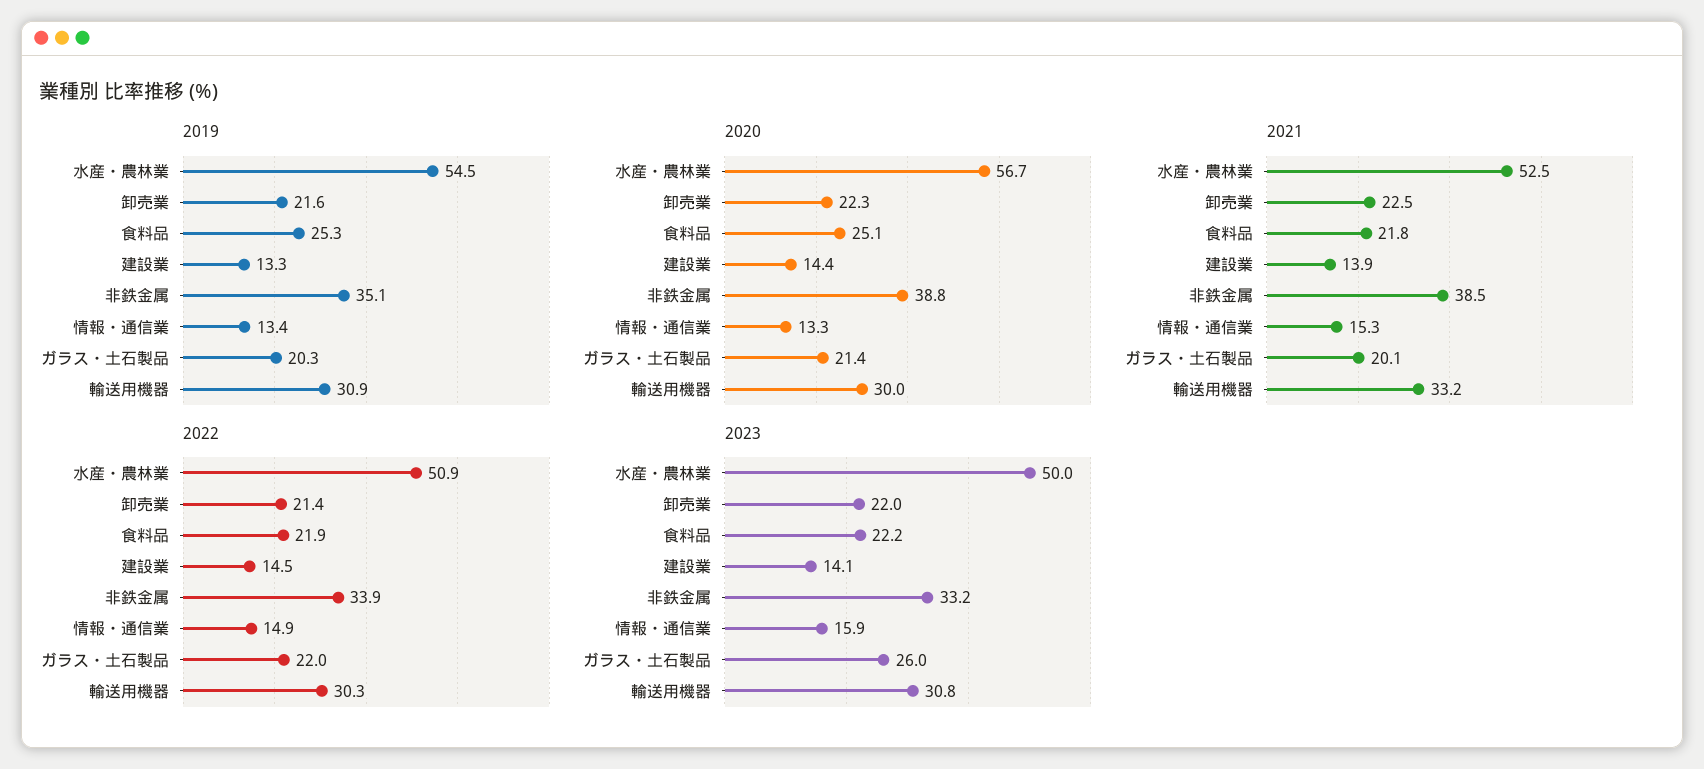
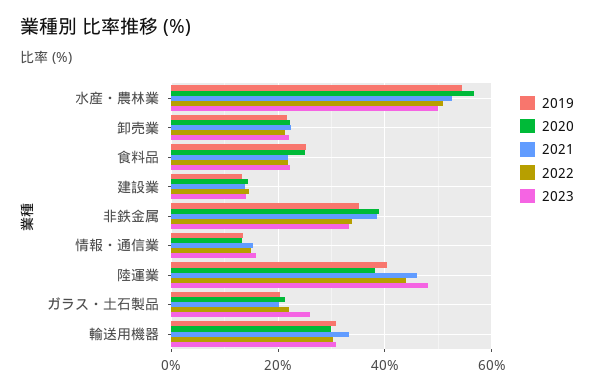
  {
    "2019": {
      "水産・農林業": 54.5,
      "卸売業": 21.6,
      "食料品": 25.3,
      "建設業": 13.3,
      "非鉄金属": 35.1,
      "情報・通信業": 13.4,
      "ガラス・土石製品": 20.3,
-     "輸送用機器": 30.9
+     "輸送用機器": 30.9,
+     "陸運業": 40
    },
    "2020": {
      "水産・農林業": 56.7,
      "卸売業": 22.3,
      "食料品": 25.1,
      "建設業": 14.4,
      "非鉄金属": 38.8,
      "情報・通信業": 13.3,
      "ガラス・土石製品": 21.4,
-     "輸送用機器": 30
+     "輸送用機器": 30,
+     "陸運業": 38
    },
    "2021": {
      "水産・農林業": 52.5,
      "卸売業": 22.5,
      "食料品": 21.8,
      "建設業": 13.9,
      "非鉄金属": 38.5,
      "情報・通信業": 15.3,
      "ガラス・土石製品": 20.1,
-     "輸送用機器": 33.2
+     "輸送用機器": 33.2,
+     "陸運業": 46
    },
    "2022": {
      "水産・農林業": 50.9,
      "卸売業": 21.4,
      "食料品": 21.9,
      "建設業": 14.5,
      "非鉄金属": 33.9,
      "情報・通信業": 14.9,
      "ガラス・土石製品": 22,
-     "輸送用機器": 30.3
+     "輸送用機器": 30.3,
+     "陸運業": 44
    },
    "2023": {
      "水産・農林業": 50,
      "卸売業": 22,
      "食料品": 22.2,
      "建設業": 14.1,
      "非鉄金属": 33.2,
      "情報・通信業": 15.9,
      "ガラス・土石製品": 26,
-     "輸送用機器": 30.8
+     "輸送用機器": 30.8,
+     "陸運業": 48
    }
  }

